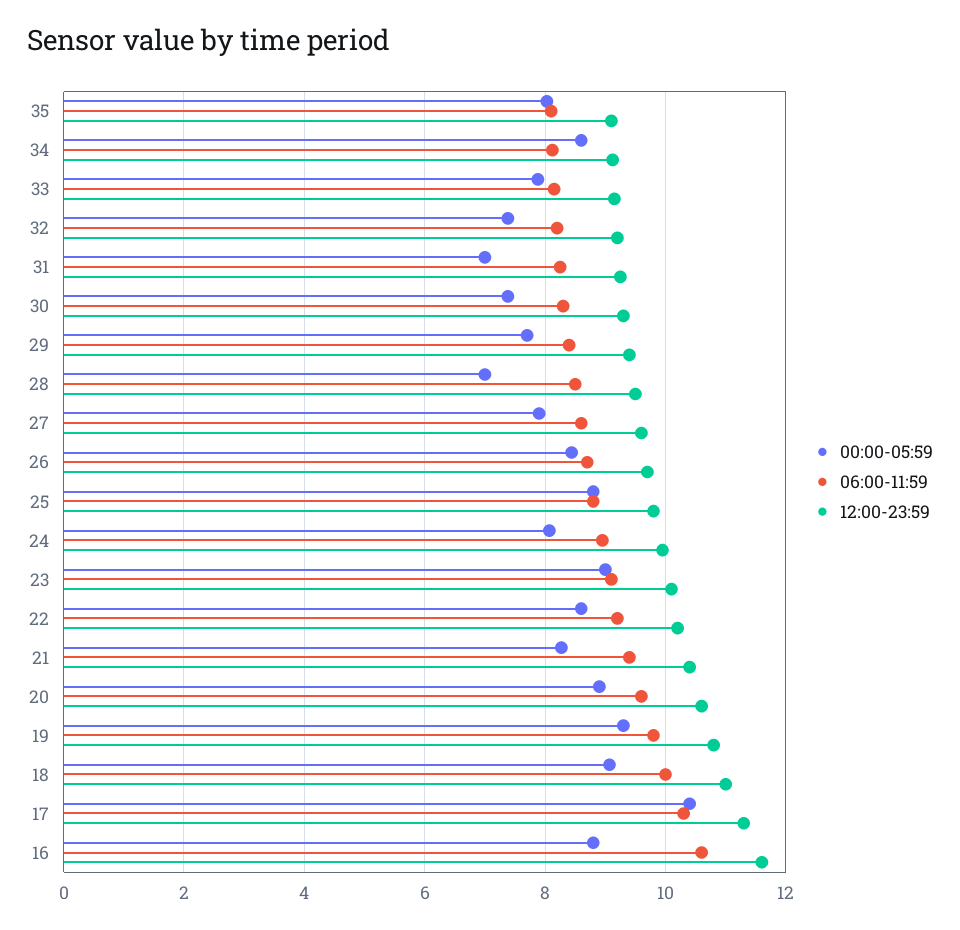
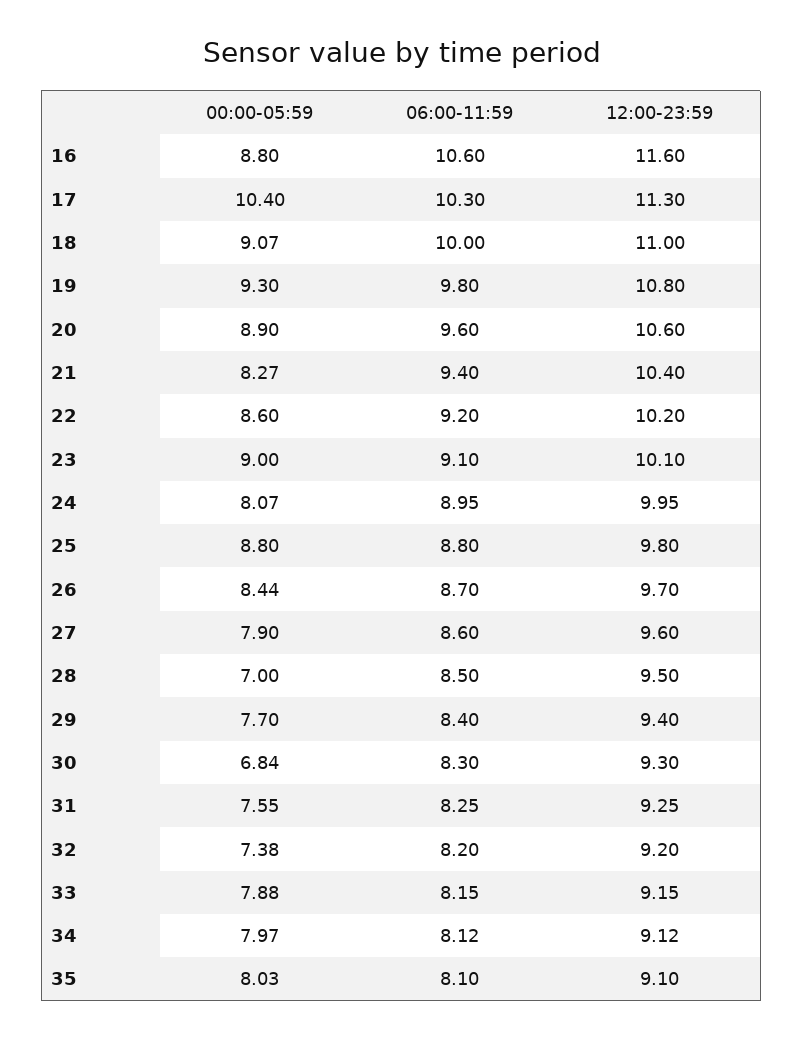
  {
    "00:00-05:59": {
      "35": 8.03,
-     "34": 8.6,
+     "34": 7.97,
      "33": 7.88,
      "32": 7.38,
-     "31": 7,
+     "31": 7.55,
-     "30": 7.4,
+     "30": 6.84,
      "29": 7.7,
      "28": 7,
      "27": 7.9,
      "26": 8.44,
      "25": 8.8,
      "24": 8.07,
      "23": 9,
      "22": 8.6,
      "21": 8.27,
      "20": 8.9,
      "19": 9.3,
      "18": 9.07,
      "17": 10.4,
      "16": 8.8
    },
    "06:00-11:59": {
      "35": 8.1,
      "34": 8.12,
      "33": 8.15,
      "32": 8.2,
      "31": 8.25,
      "30": 8.3,
      "29": 8.4,
      "28": 8.5,
      "27": 8.6,
      "26": 8.7,
      "25": 8.8,
      "24": 8.95,
      "23": 9.1,
      "22": 9.2,
      "21": 9.4,
      "20": 9.6,
      "19": 9.8,
      "18": 10,
      "17": 10.3,
      "16": 10.6
    },
    "12:00-23:59": {
      "35": 9.1,
      "34": 9.12,
      "33": 9.15,
      "32": 9.2,
      "31": 9.25,
      "30": 9.3,
      "29": 9.4,
      "28": 9.5,
      "27": 9.6,
      "26": 9.7,
      "25": 9.8,
      "24": 9.95,
      "23": 10.1,
      "22": 10.2,
      "21": 10.4,
      "20": 10.6,
      "19": 10.8,
      "18": 11,
      "17": 11.3,
      "16": 11.6
    }
  }

